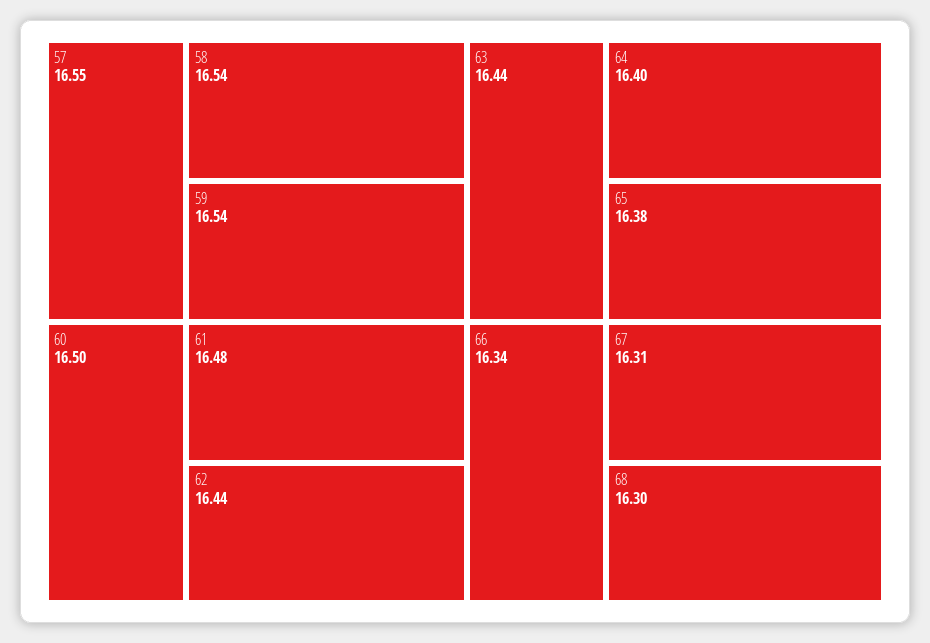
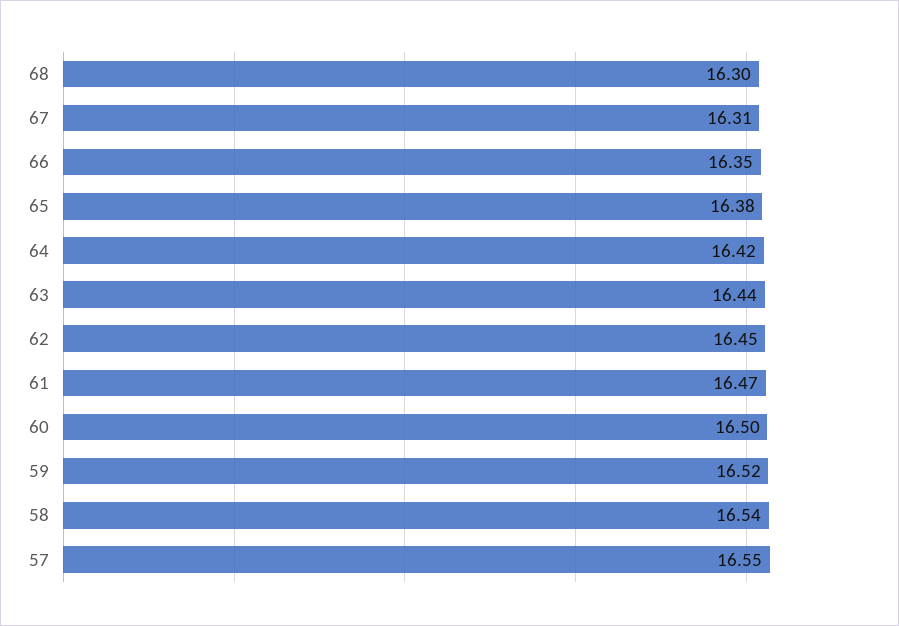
  {
    "57": 16.55,
    "58": 16.54,
-   "59": 16.54,
+   "59": 16.52,
    "60": 16.5,
-   "61": 16.48,
+   "61": 16.47,
-   "62": 16.44,
+   "62": 16.45,
    "63": 16.44,
-   "64": 16.4,
+   "64": 16.42,
    "65": 16.38,
-   "66": 16.34,
+   "66": 16.35,
    "67": 16.31,
    "68": 16.3
  }

